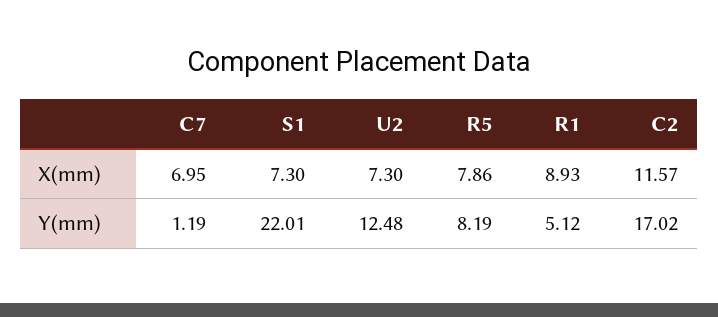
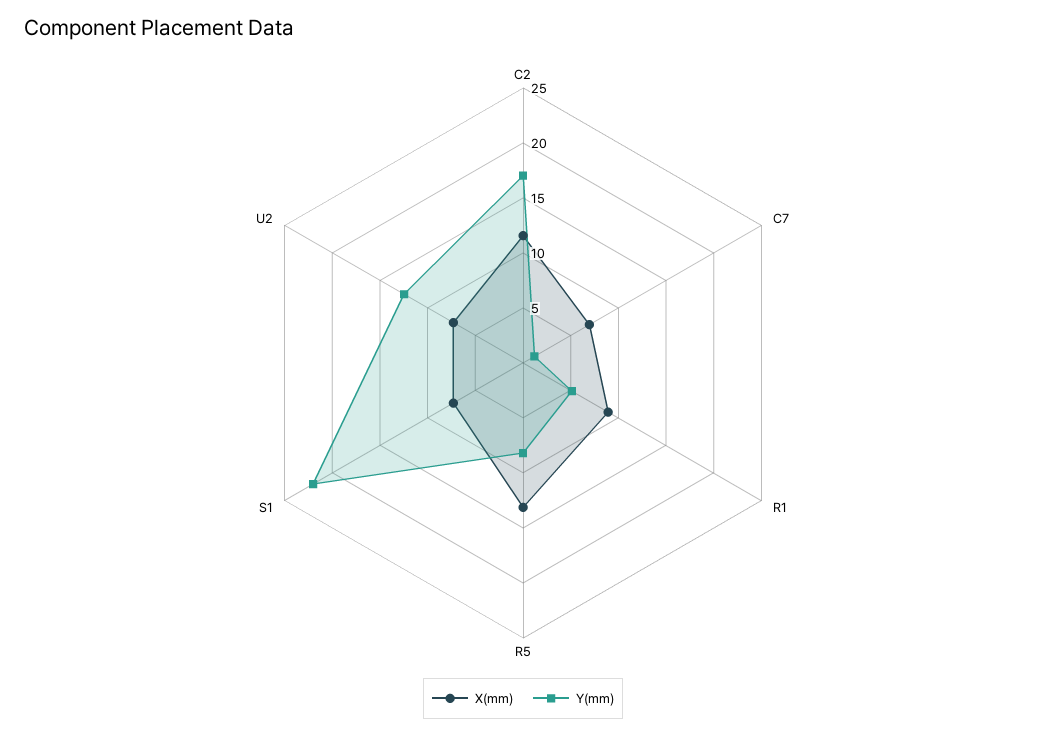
  {
    "X(mm)": {
      "C7": 6.95,
      "S1": 7.3,
      "U2": 7.3,
-     "R5": 7.86,
+     "R5": 13,
      "R1": 8.93,
      "C2": 11.57
    },
    "Y(mm)": {
      "C7": 1.19,
      "S1": 22.01,
      "U2": 12.48,
      "R5": 8.19,
      "R1": 5.12,
      "C2": 17.02
    }
  }

